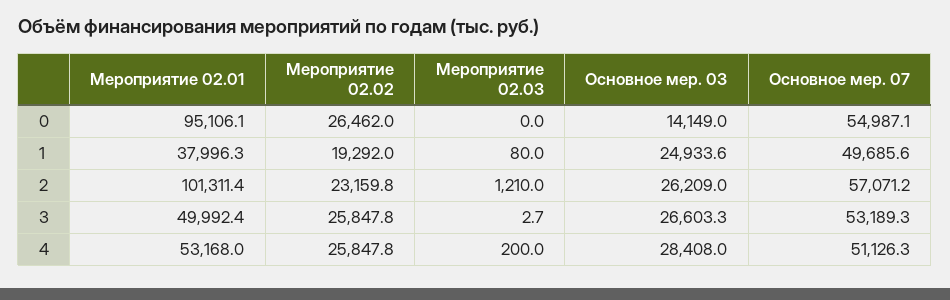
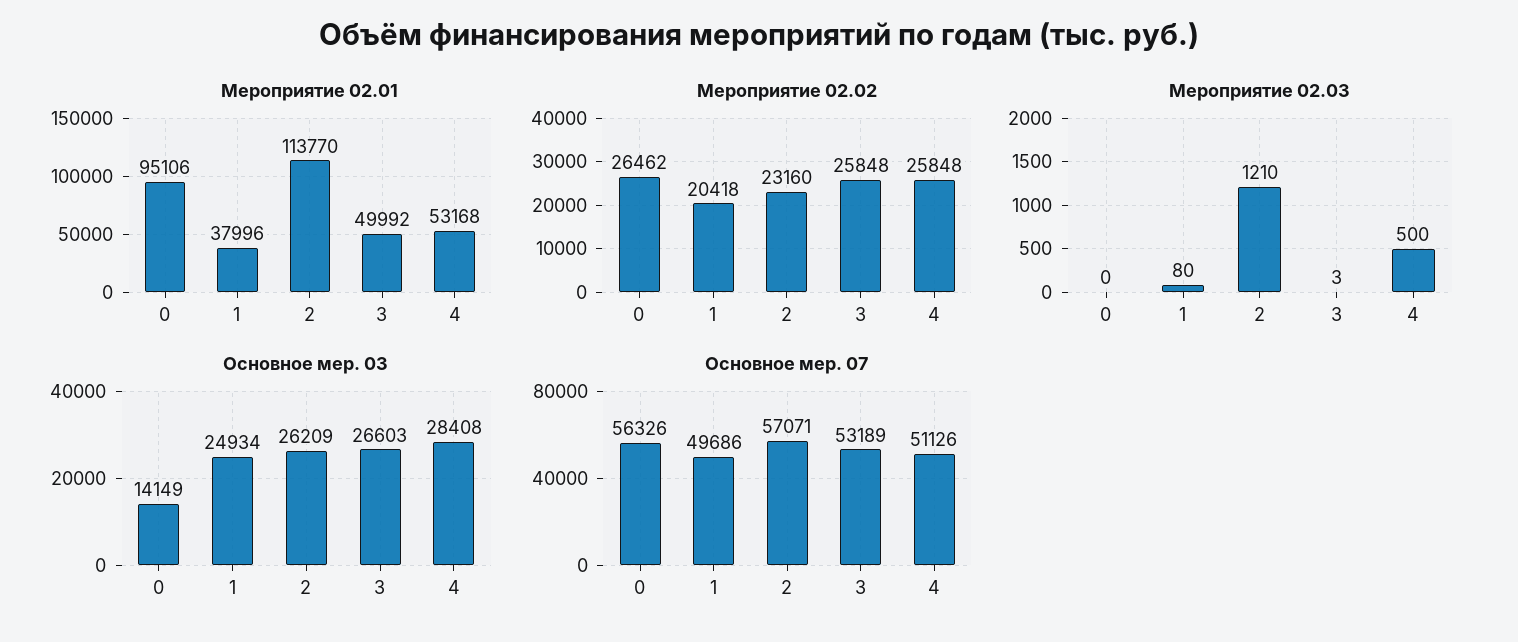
  {
    "Мероприятие 02.01": {
      "0": 95106.1,
      "1": 37996.3,
-     "2": 101311.4,
+     "2": 113770,
      "3": 49992.4,
      "4": 53168
    },
    "Мероприятие 02.02": {
      "0": 26462,
-     "1": 19292,
+     "1": 20418,
      "2": 23159.8,
      "3": 25847.8,
      "4": 25847.8
    },
    "Мероприятие 02.03": {
      "0": 0,
      "1": 80,
      "2": 1210,
      "3": 2.7,
-     "4": 200
+     "4": 500
    },
    "Основное мер. 03": {
      "0": 14149,
      "1": 24933.6,
      "2": 26209,
      "3": 26603.3,
      "4": 28408
    },
    "Основное мер. 07": {
-     "0": 54987.1,
+     "0": 56326,
      "1": 49685.6,
      "2": 57071.2,
      "3": 53189.3,
      "4": 51126.3
    }
  }

